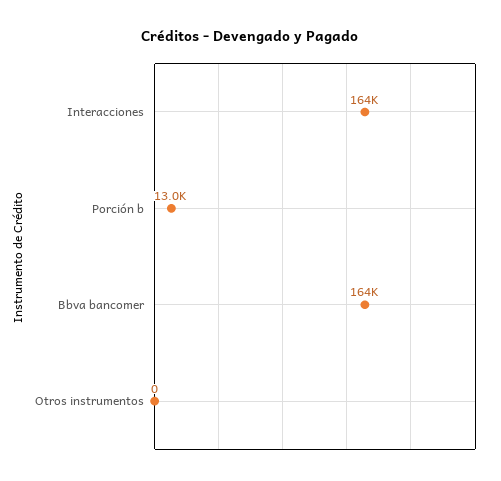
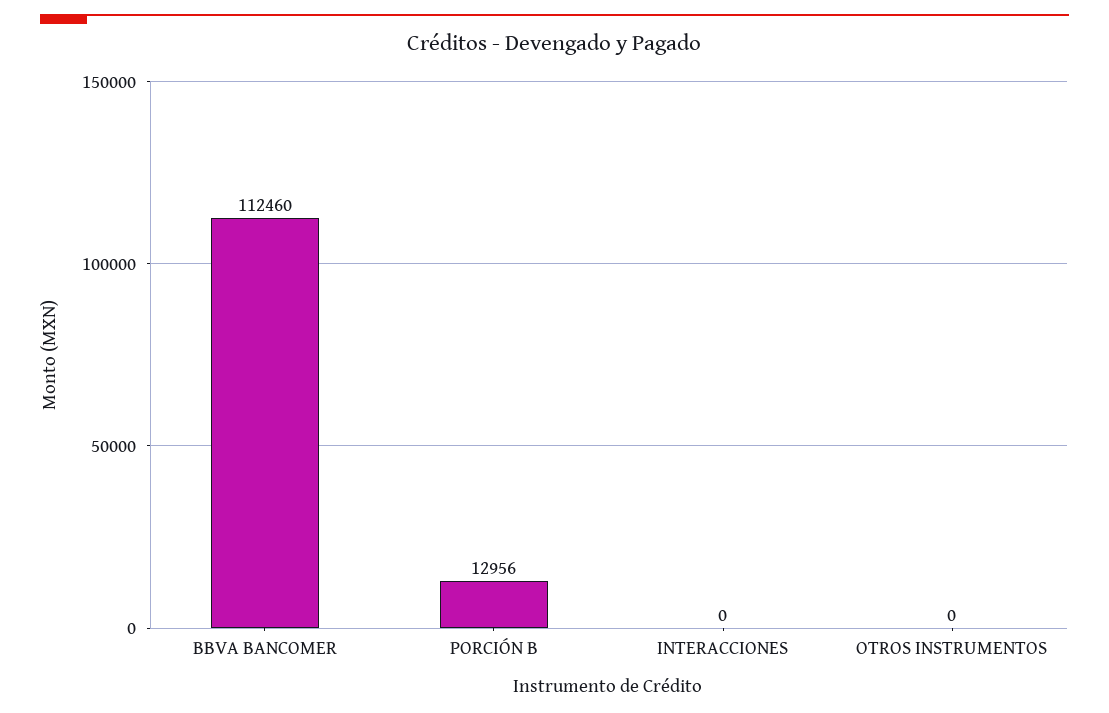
  {
-   "Interacciones": 164000,
+   "Interacciones": 0,
    "Porción b": 12956,
-   "Bbva bancomer": 164000,
+   "Bbva bancomer": 112460,
    "Otros instrumentos": 0
  }

